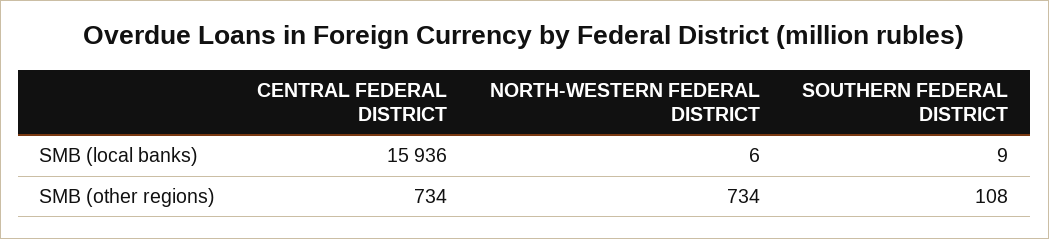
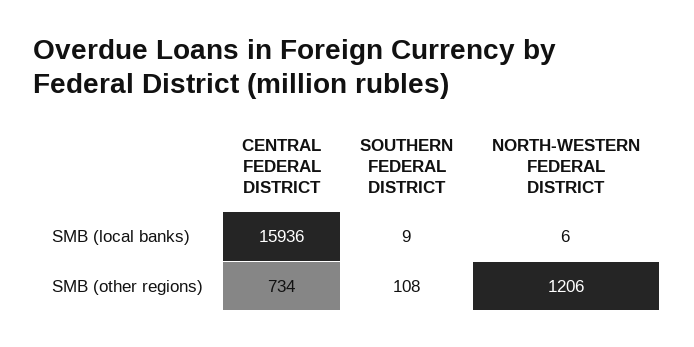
  {
    "CENTRAL FEDERAL DISTRICT": {
      "SMB (local banks)": 15936,
      "SMB (other regions)": 734
    },
    "NORTH-WESTERN FEDERAL DISTRICT": {
      "SMB (local banks)": 6,
-     "SMB (other regions)": 734
+     "SMB (other regions)": 1206
    },
    "SOUTHERN FEDERAL DISTRICT": {
      "SMB (local banks)": 9,
      "SMB (other regions)": 108
    }
  }

